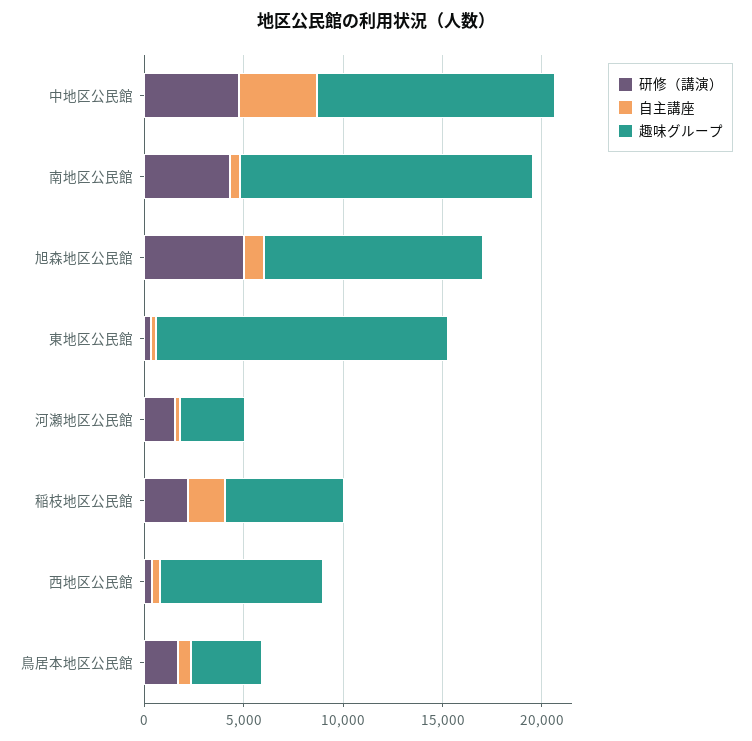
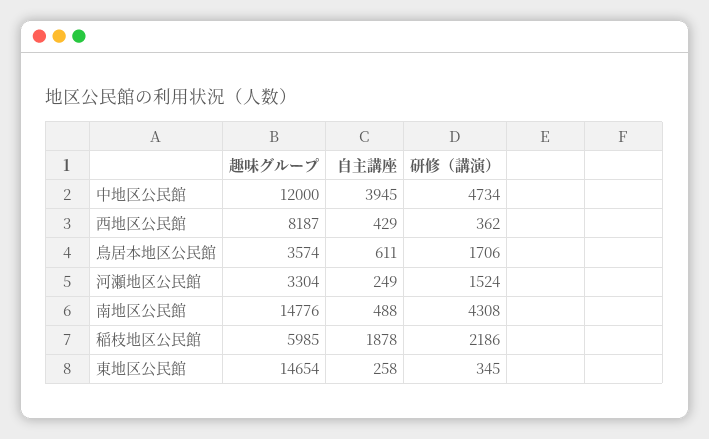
  {
    "研修（講演）": {
      "中地区公民館": 4734,
      "南地区公民館": 4308,
-     "旭森地区公民館": 5000,
      "東地区公民館": 345,
      "河瀬地区公民館": 1524,
      "稲枝地区公民館": 2186,
      "西地区公民館": 362,
      "鳥居本地区公民館": 1706
    },
    "自主講座": {
      "中地区公民館": 3945,
      "南地区公民館": 488,
-     "旭森地区公民館": 1000,
      "東地区公民館": 258,
      "河瀬地区公民館": 249,
      "稲枝地区公民館": 1878,
      "西地区公民館": 429,
      "鳥居本地区公民館": 611
    },
    "趣味グループ": {
      "中地区公民館": 12000,
      "南地区公民館": 14776,
-     "旭森地区公民館": 11000,
      "東地区公民館": 14654,
      "河瀬地区公民館": 3304,
      "稲枝地区公民館": 5985,
      "西地区公民館": 8187,
      "鳥居本地区公民館": 3574
    }
  }

